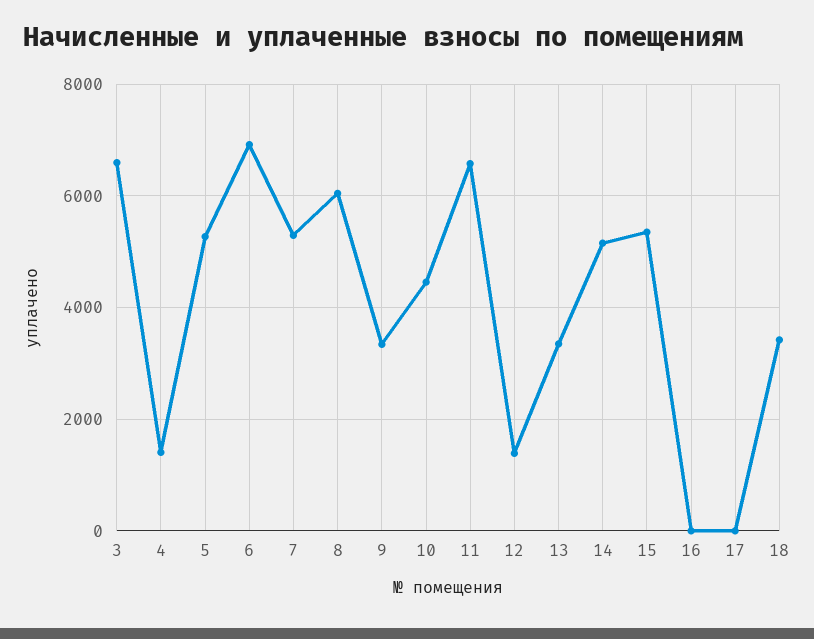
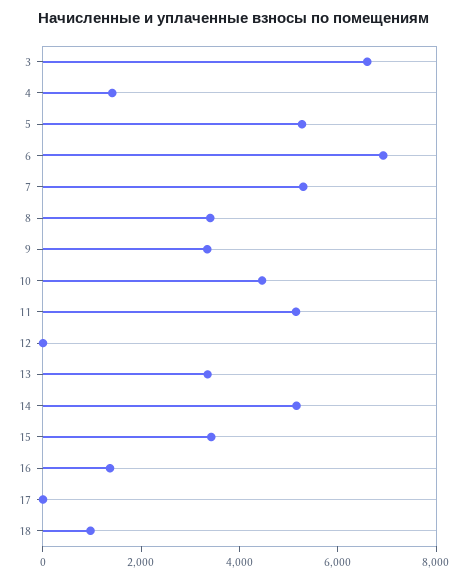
  {
    "3": 6600,
    "4": 1400,
    "5": 5200,
    "6": 7000,
    "7": 5200,
-   "8": 6000,
+   "8": 3500,
    "9": 3400,
    "10": 4400,
-   "11": 6600,
+   "11": 5000,
-   "12": 1400,
+   "12": 0,
    "13": 3400,
    "14": 5200,
-   "15": 5400,
+   "15": 3500,
-   "16": 0,
+   "16": 1500,
    "17": 0,
-   "18": 3400
+   "18": 1000
  }

